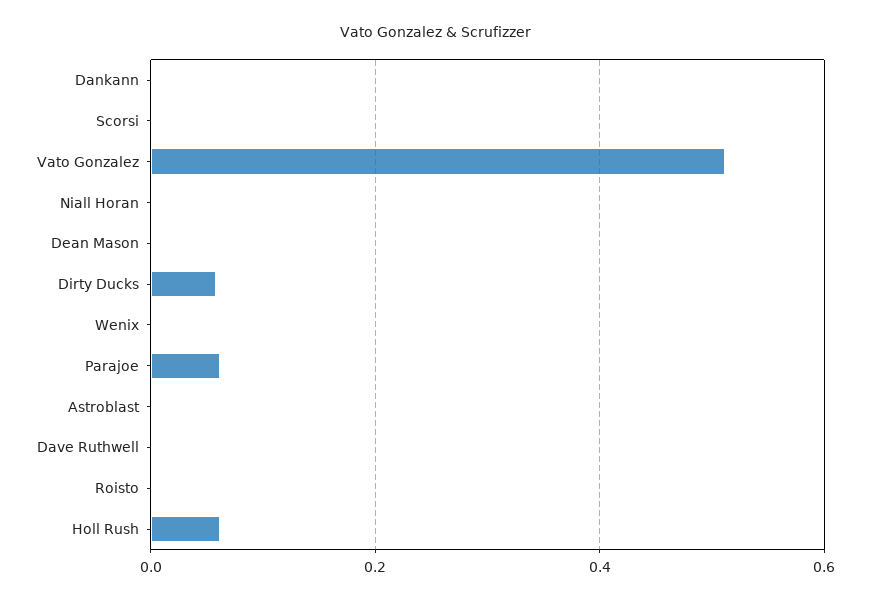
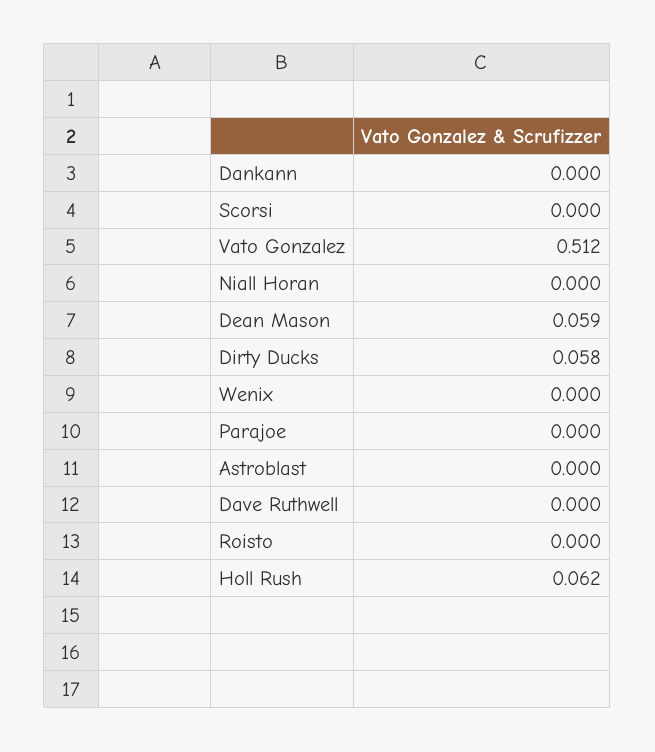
  {
    "Dankann": 0,
    "Scorsi": 0,
    "Vato Gonzalez": 0.512,
    "Niall Horan": 0,
-   "Dean Mason": 0,
+   "Dean Mason": 0.059,
    "Dirty Ducks": 0.058,
    "Wenix": 0,
-   "Parajoe": 0.06,
+   "Parajoe": 0,
    "Astroblast": 0,
    "Dave Ruthwell": 0,
    "Roisto": 0,
    "Holl Rush": 0.062
  }

